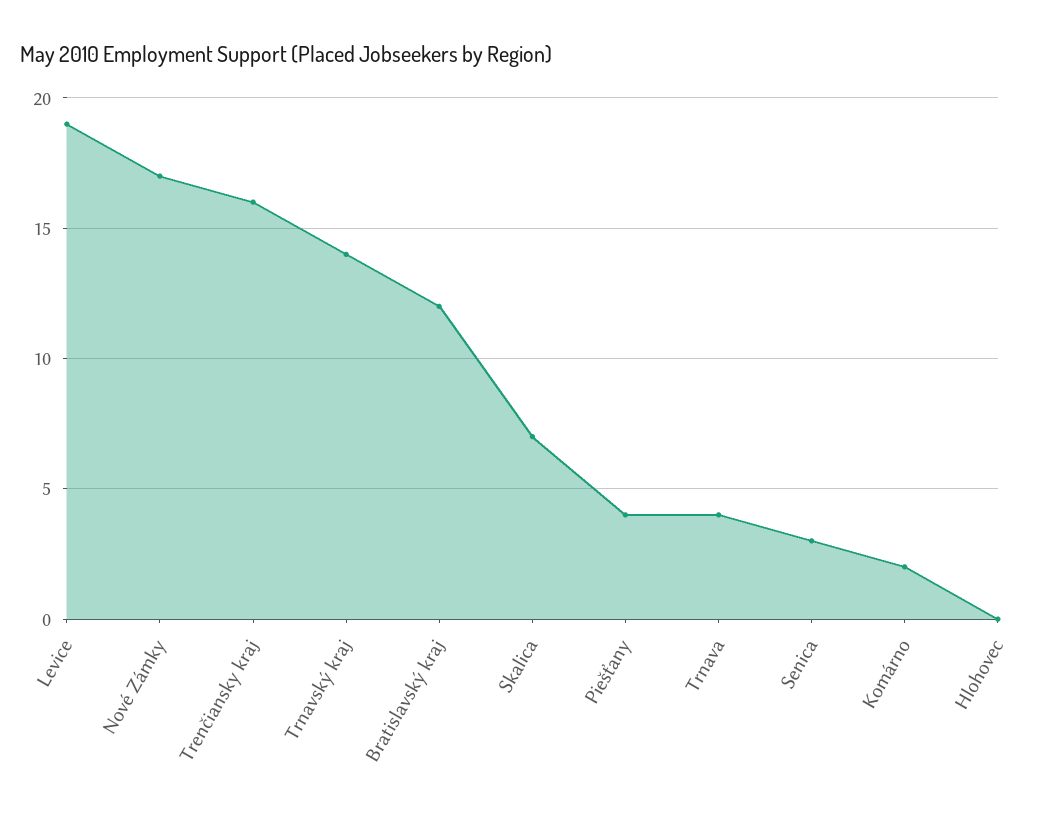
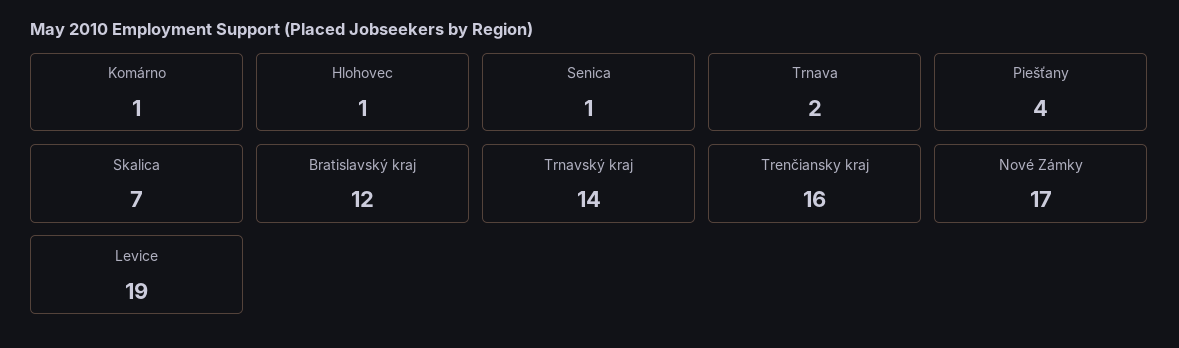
  {
    "Levice": 19,
    "Nové Zámky": 17,
    "Trenčiansky kraj": 16,
    "Trnavský kraj": 14,
    "Bratislavský kraj": 12,
    "Skalica": 7,
    "Piešťany": 4,
-   "Trnava": 4,
+   "Trnava": 2,
-   "Senica": 3,
+   "Senica": 1,
-   "Komárno": 2,
+   "Komárno": 1,
-   "Hlohovec": 0
+   "Hlohovec": 1
  }

